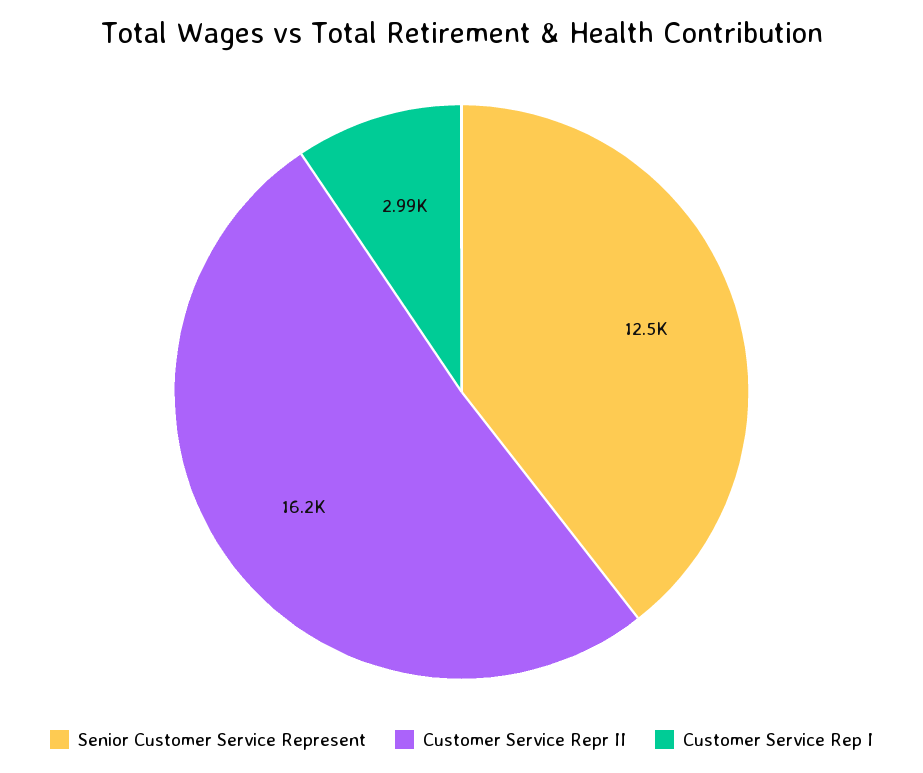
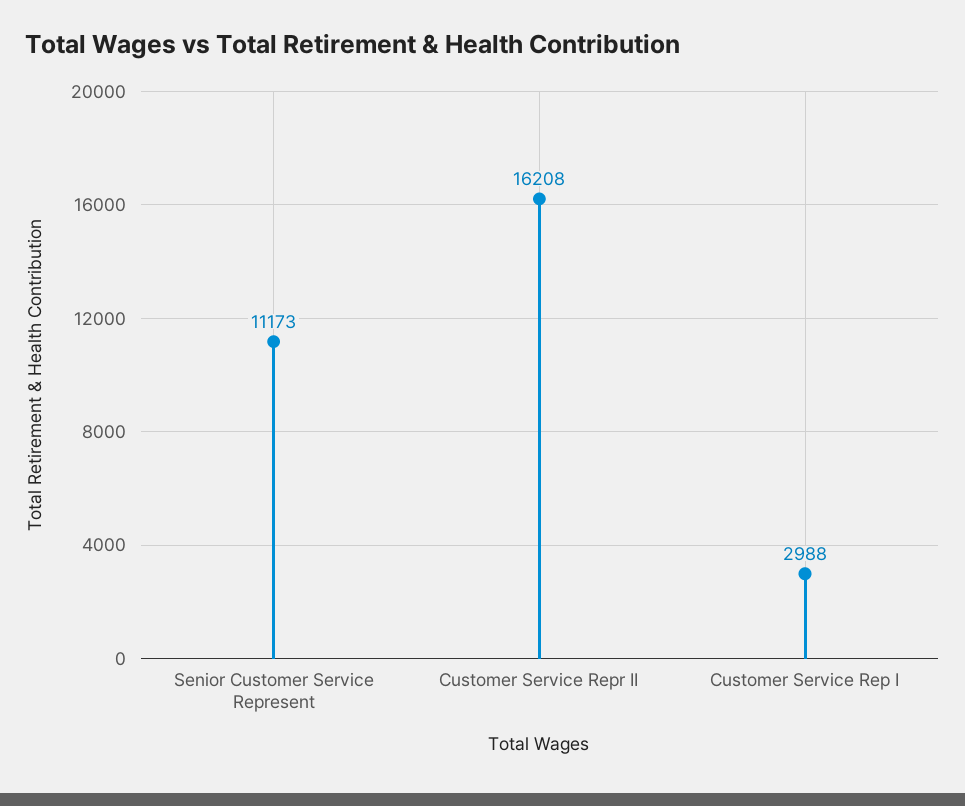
  {
-   "Senior Customer Service Represent": 12500,
+   "Senior Customer Service Represent": 11173,
    "Customer Service Repr II": 16208,
    "Customer Service Rep I": 2988
  }

